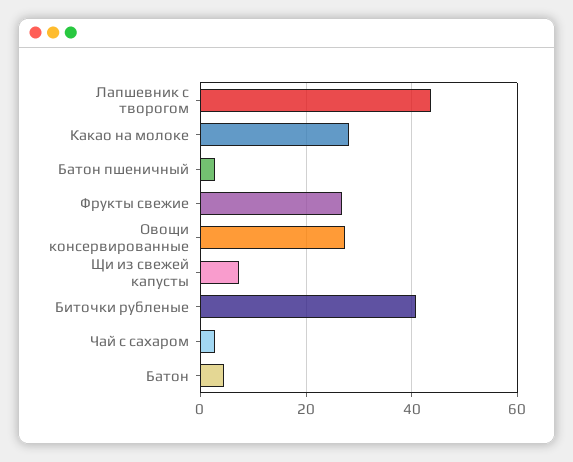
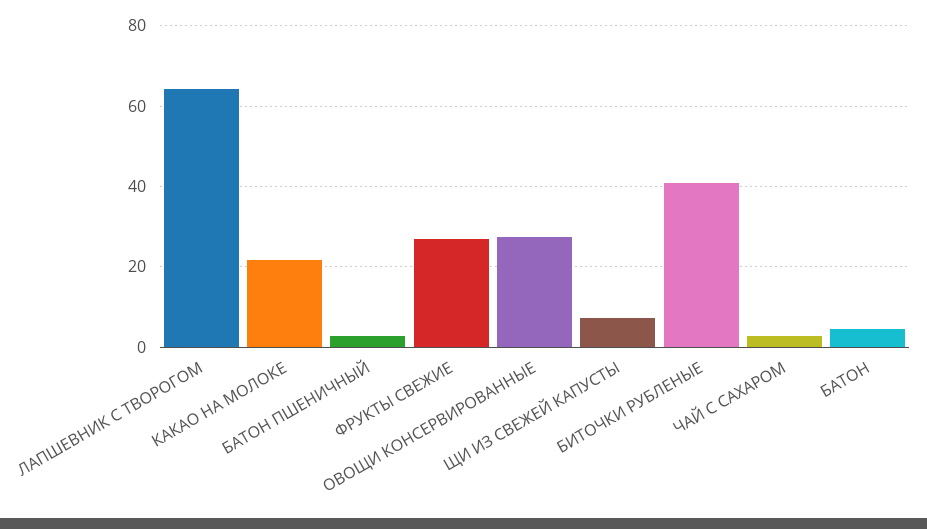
  {
-   "Лапшевник с творогом": 44,
+   "Лапшевник с творогом": 64,
-   "Какао на молоке": 28,
+   "Какао на молоке": 22,
    "Батон пшеничный": 2,
    "Фрукты свежие": 26,
    "Овощи консервированные": 28,
    "Щи из свежей капусты": 8,
    "Биточки рубленые": 40,
    "Чай с сахаром": 2,
    "Батон": 4
  }

